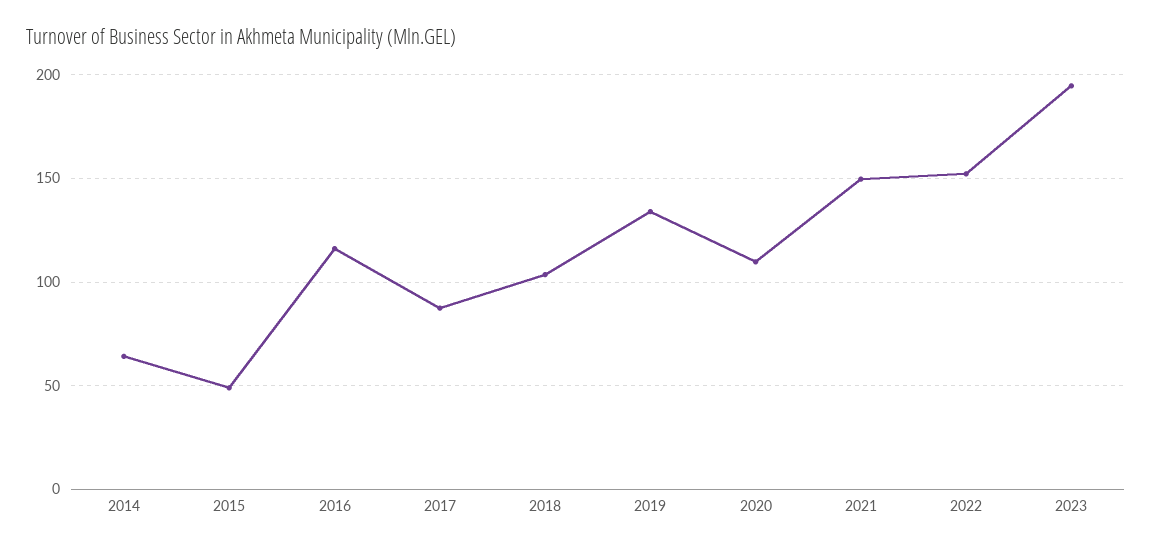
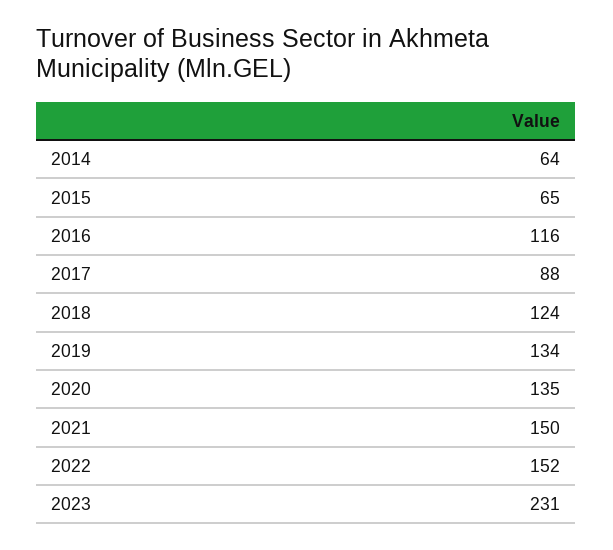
  {
    "2014": 64,
-   "2015": 50,
+   "2015": 65,
    "2016": 116,
    "2017": 88,
-   "2018": 105,
+   "2018": 124,
    "2019": 134,
-   "2020": 110,
+   "2020": 135,
    "2021": 150,
    "2022": 152,
-   "2023": 195
+   "2023": 231
  }

